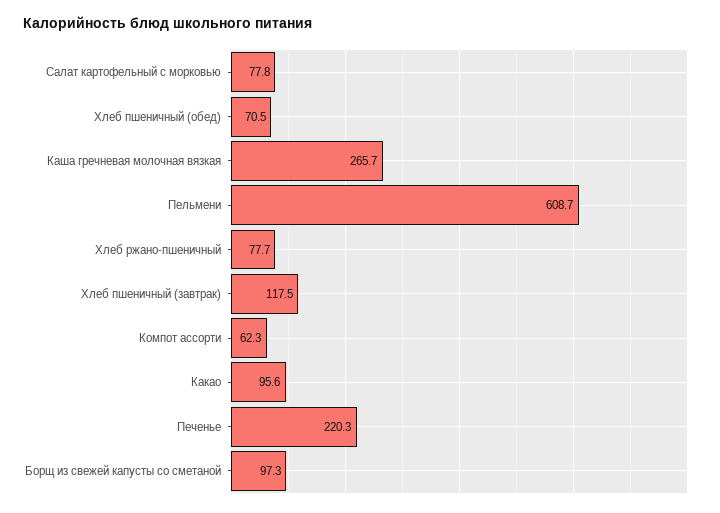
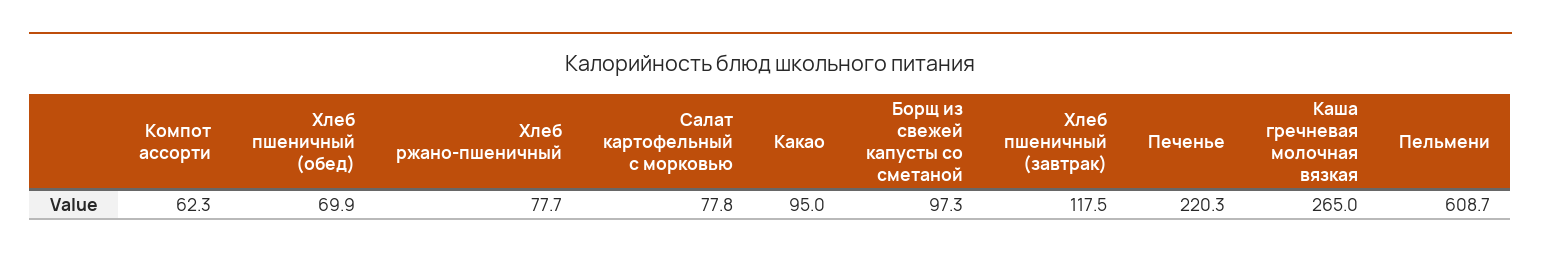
  {
    "Салат картофельный с морковью": 77.8,
-   "Хлеб пшеничный (обед)": 70.5,
+   "Хлеб пшеничный (обед)": 69.9,
-   "Каша гречневая молочная вязкая": 265.7,
+   "Каша гречневая молочная вязкая": 265,
    "Пельмени": 608.7,
    "Хлеб ржано-пшеничный": 77.7,
    "Хлеб пшеничный (завтрак)": 117.5,
    "Компот ассорти": 62.3,
-   "Какао": 95.6,
+   "Какао": 95,
    "Печенье": 220.3,
    "Борщ из свежей капусты со сметаной": 97.3
  }

